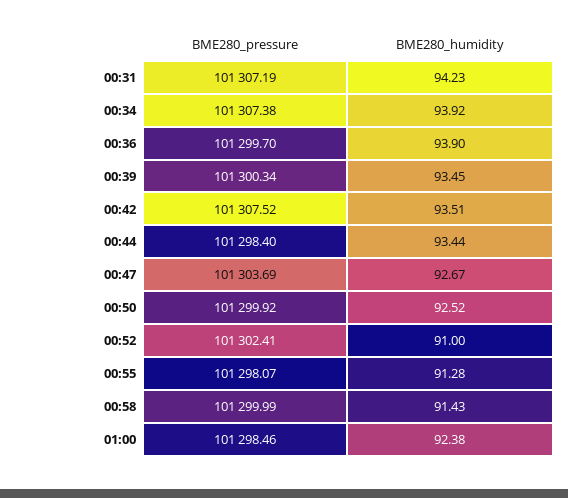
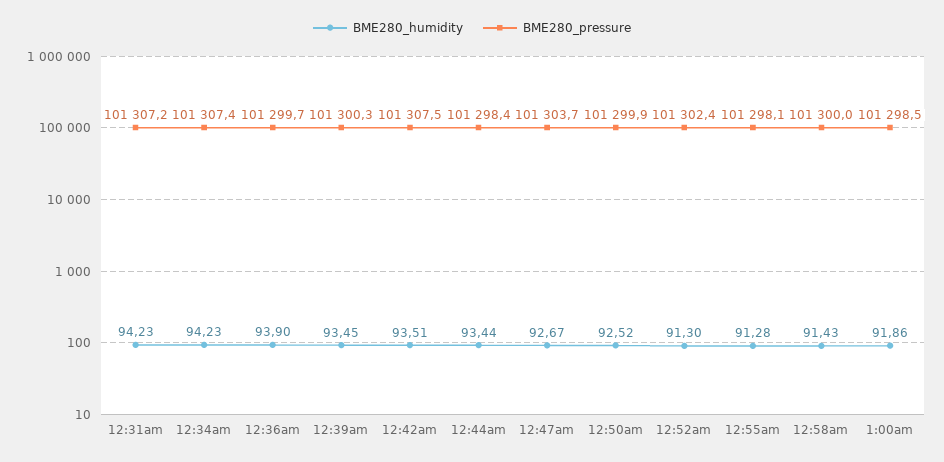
  {
    "BME280_pressure": {
      "00:31": 101307.19,
      "00:34": 101307.38,
      "00:36": 101299.7,
      "00:39": 101300.34,
      "00:42": 101307.52,
      "00:44": 101298.4,
      "00:47": 101303.69,
      "00:50": 101299.92,
      "00:52": 101302.41,
      "00:55": 101298.07,
      "00:58": 101299.99,
      "01:00": 101298.46
    },
    "BME280_humidity": {
      "00:31": 94.23,
-     "00:34": 93.92,
+     "00:34": 94.23,
      "00:36": 93.9,
      "00:39": 93.45,
      "00:42": 93.51,
      "00:44": 93.44,
      "00:47": 92.67,
      "00:50": 92.52,
-     "00:52": 91,
+     "00:52": 91.3,
      "00:55": 91.28,
      "00:58": 91.43,
-     "01:00": 92.38
+     "01:00": 91.86
    }
  }

